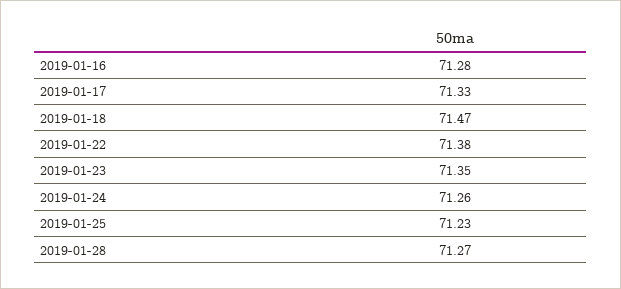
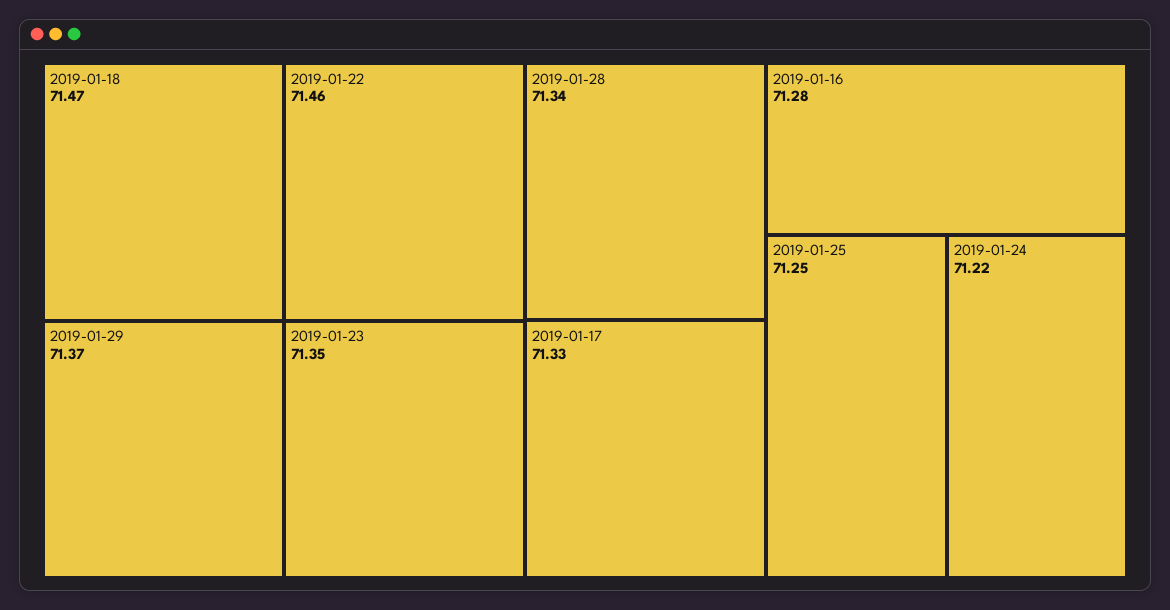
  {
    "2019-01-16": 71.28,
    "2019-01-17": 71.33,
    "2019-01-18": 71.47,
-   "2019-01-22": 71.38,
+   "2019-01-22": 71.46,
    "2019-01-23": 71.35,
-   "2019-01-24": 71.26,
+   "2019-01-24": 71.22,
-   "2019-01-25": 71.23,
+   "2019-01-25": 71.25,
-   "2019-01-28": 71.27
+   "2019-01-28": 71.34,
+   "2019-01-29": 71.37
  }

